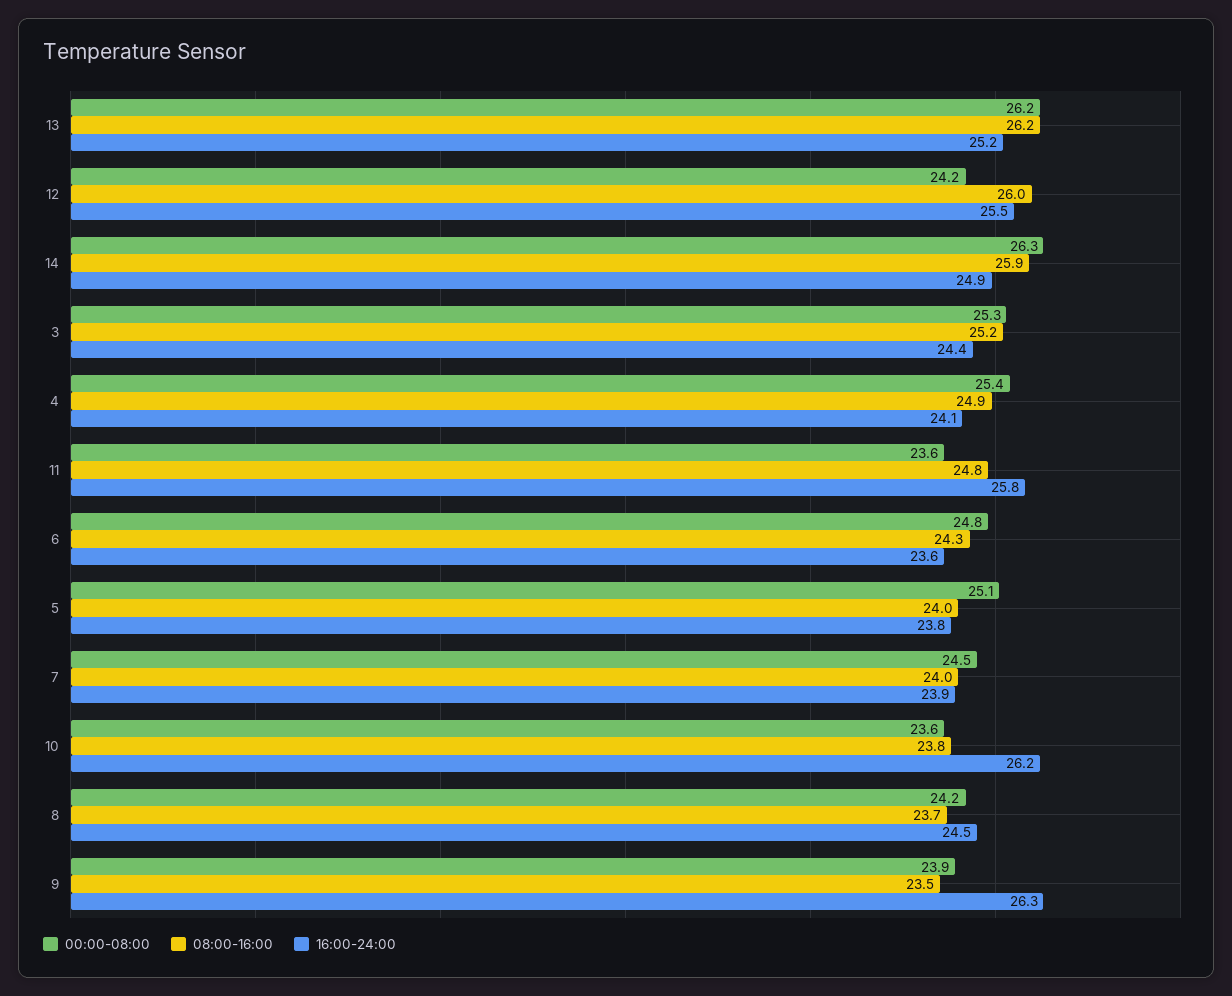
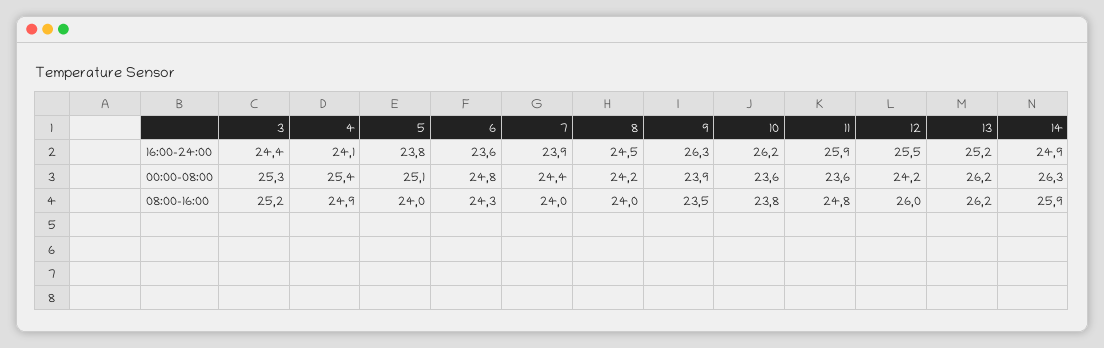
  {
    "00:00-08:00": {
      "13": 26.2,
      "12": 24.2,
      "14": 26.3,
      "3": 25.3,
      "4": 25.4,
      "11": 23.6,
      "6": 24.8,
      "5": 25.1,
-     "7": 24.5,
+     "7": 24.4,
      "10": 23.6,
      "8": 24.2,
      "9": 23.9
    },
    "08:00-16:00": {
      "13": 26.2,
      "12": 26,
      "14": 25.9,
      "3": 25.2,
      "4": 24.9,
      "11": 24.8,
      "6": 24.3,
      "5": 24,
      "7": 24,
      "10": 23.8,
-     "8": 23.7,
+     "8": 24,
      "9": 23.5
    },
    "16:00-24:00": {
      "13": 25.2,
      "12": 25.5,
      "14": 24.9,
      "3": 24.4,
      "4": 24.1,
-     "11": 25.8,
+     "11": 25.9,
      "6": 23.6,
      "5": 23.8,
      "7": 23.9,
      "10": 26.2,
      "8": 24.5,
      "9": 26.3
    }
  }

